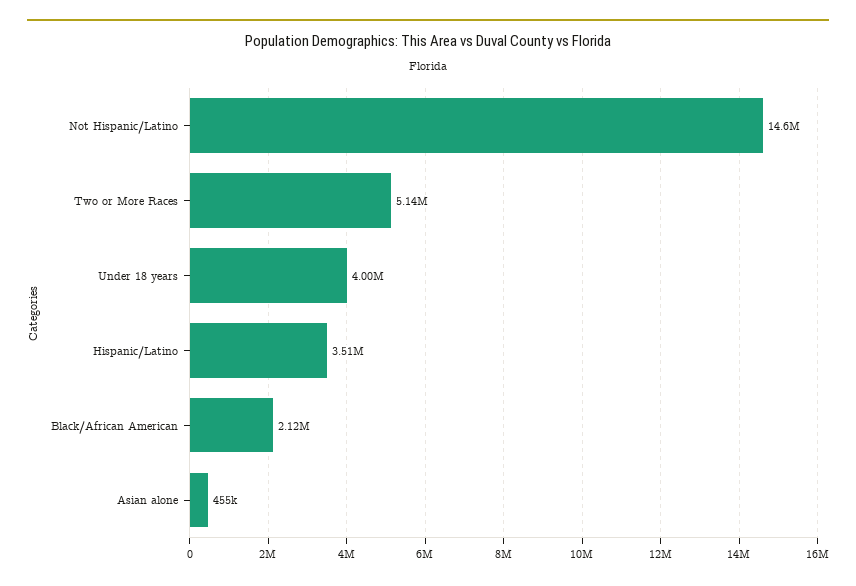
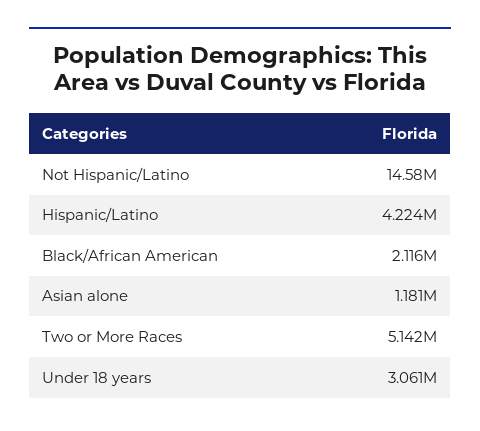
  {
    "Not Hispanic/Latino": 14580000,
    "Two or More Races": 5142000,
-   "Under 18 years": 4000000,
+   "Under 18 years": 3061000,
-   "Hispanic/Latino": 3510000,
+   "Hispanic/Latino": 4224000,
    "Black/African American": 2116000,
-   "Asian alone": 455000
+   "Asian alone": 1181000
  }

